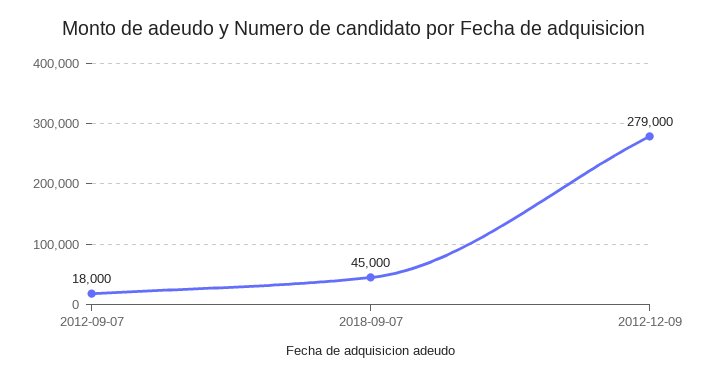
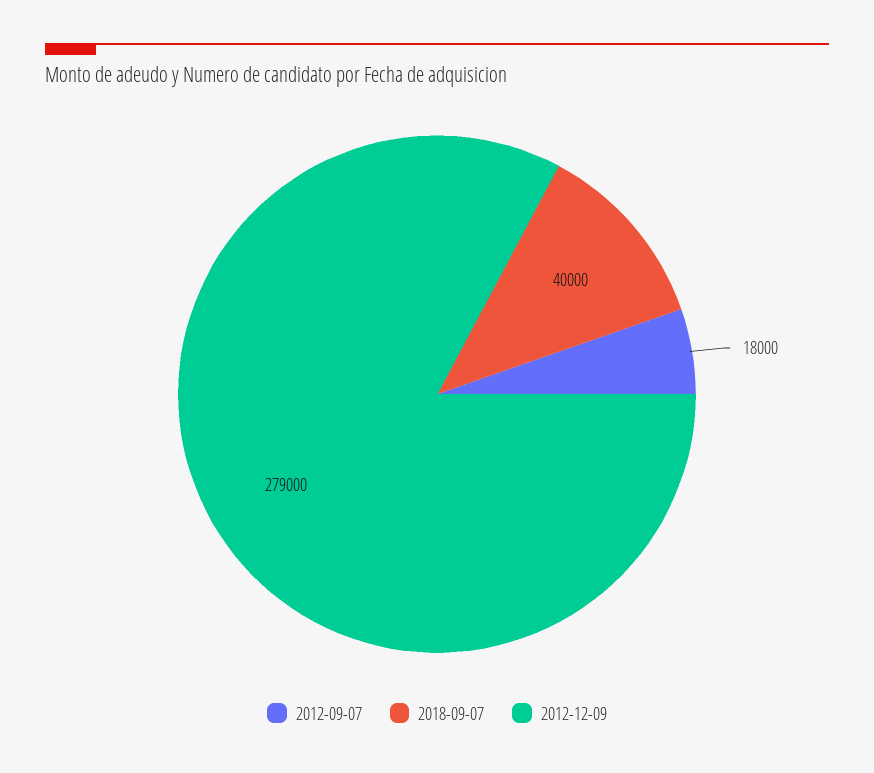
  {
    "2012-09-07": 18000,
-   "2018-09-07": 45000,
+   "2018-09-07": 40000,
    "2012-12-09": 279000
  }

